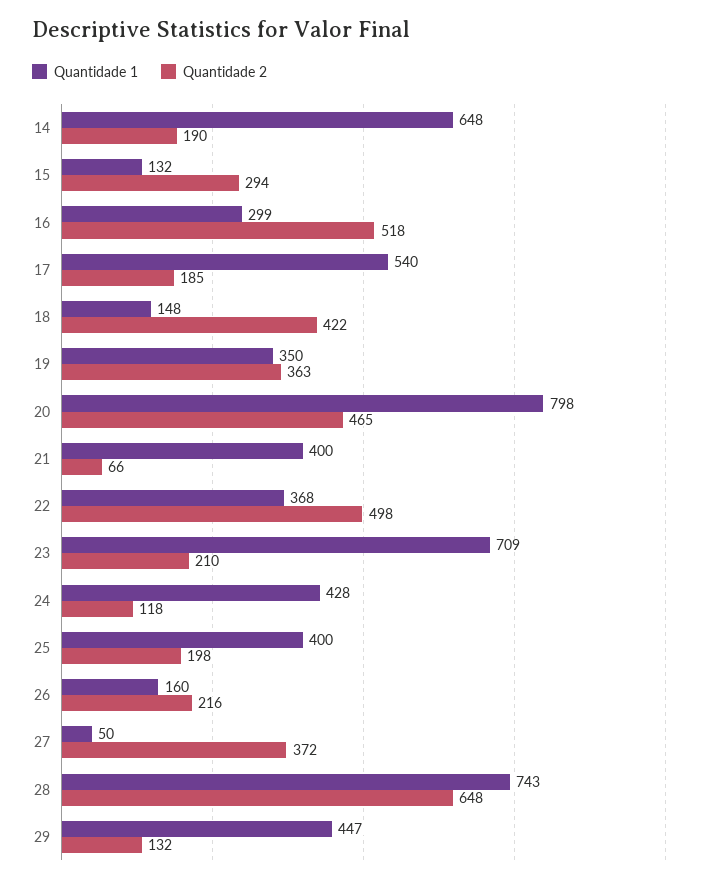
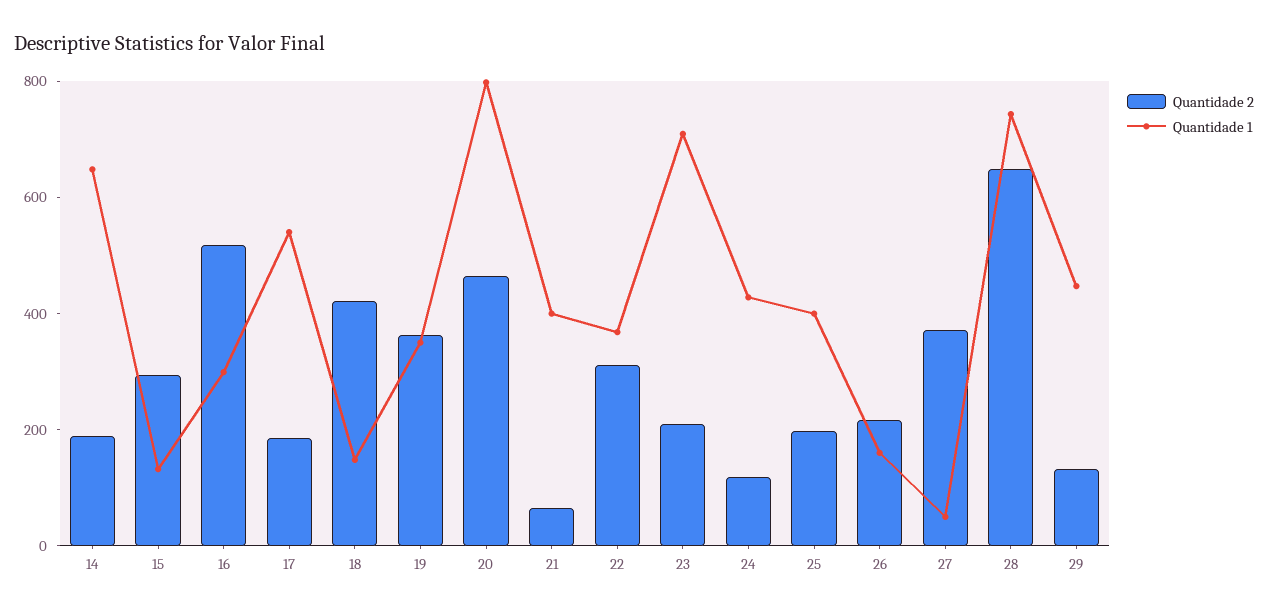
  {
    "Quantidade 1": {
      "14": 648,
      "15": 132,
      "16": 299,
      "17": 540,
      "18": 148,
      "19": 350,
      "20": 798,
      "21": 400,
      "22": 368,
      "23": 709,
      "24": 428,
      "25": 400,
      "26": 160,
      "27": 50,
      "28": 743,
      "29": 447
    },
    "Quantidade 2": {
      "14": 190,
      "15": 294,
      "16": 518,
      "17": 185,
      "18": 422,
      "19": 363,
      "20": 465,
      "21": 66,
-     "22": 498,
+     "22": 300,
      "23": 210,
      "24": 118,
      "25": 198,
      "26": 216,
      "27": 372,
      "28": 648,
      "29": 132
    }
  }

